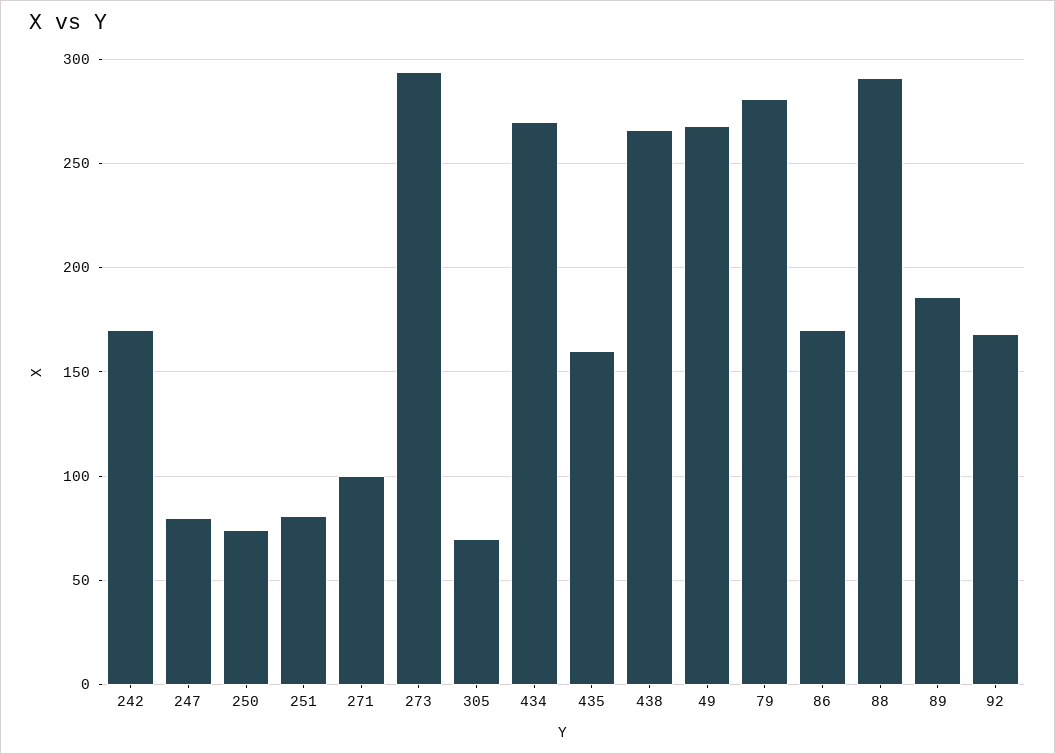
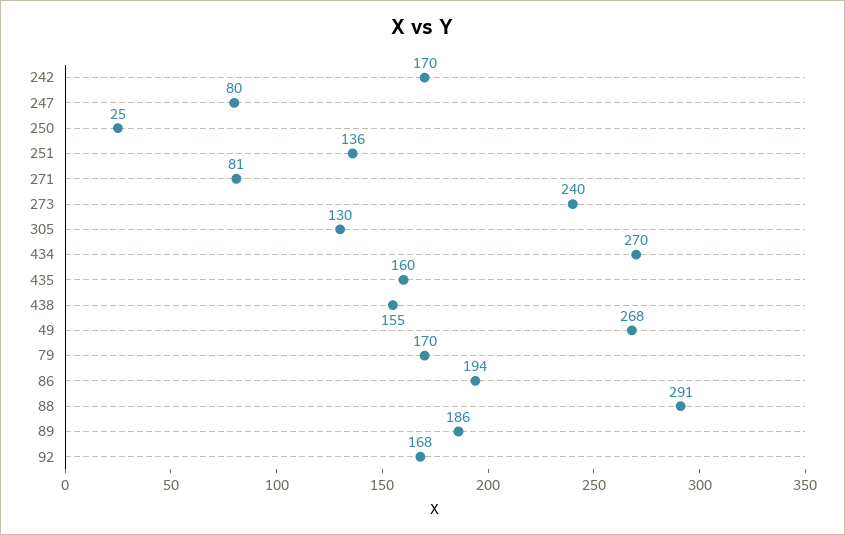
  {
    "242": 170,
    "247": 80,
-   "250": 75,
+   "250": 25,
-   "251": 80,
+   "251": 136,
-   "271": 100,
+   "271": 81,
-   "273": 295,
+   "273": 240,
-   "305": 70,
+   "305": 130,
    "434": 270,
    "435": 160,
-   "438": 265,
+   "438": 155,
    "49": 268,
-   "79": 280,
+   "79": 170,
-   "86": 170,
+   "86": 194,
    "88": 291,
    "89": 186,
    "92": 168
  }

